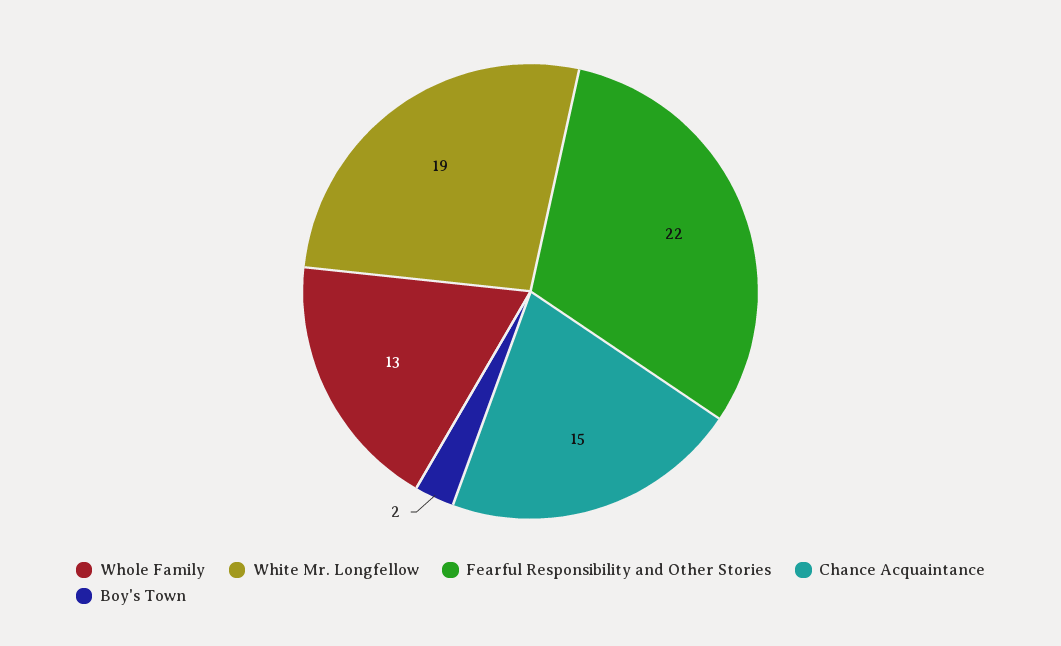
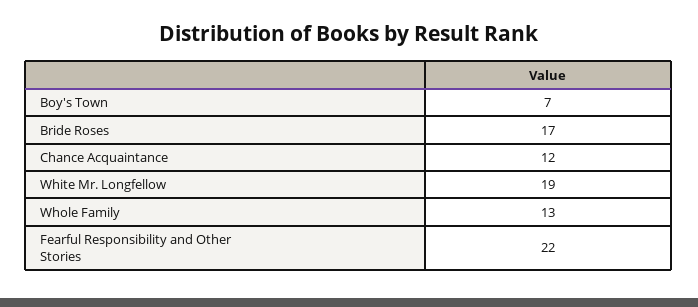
  {
    "Whole Family": 13,
    "White Mr. Longfellow": 19,
    "Fearful Responsibility and Other Stories": 22,
-   "Chance Acquaintance": 15,
+   "Chance Acquaintance": 12,
-   "Boy's Town": 2
+   "Boy's Town": 7,
+   "Bride Roses": 17
  }

